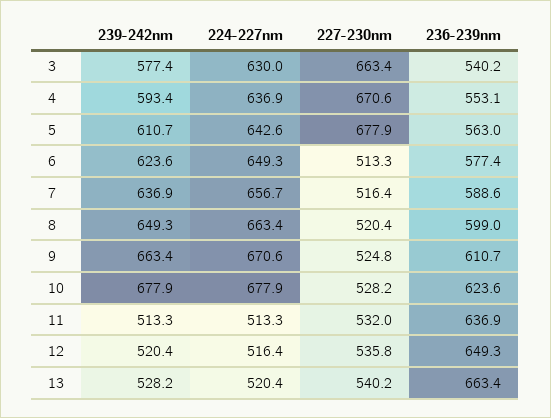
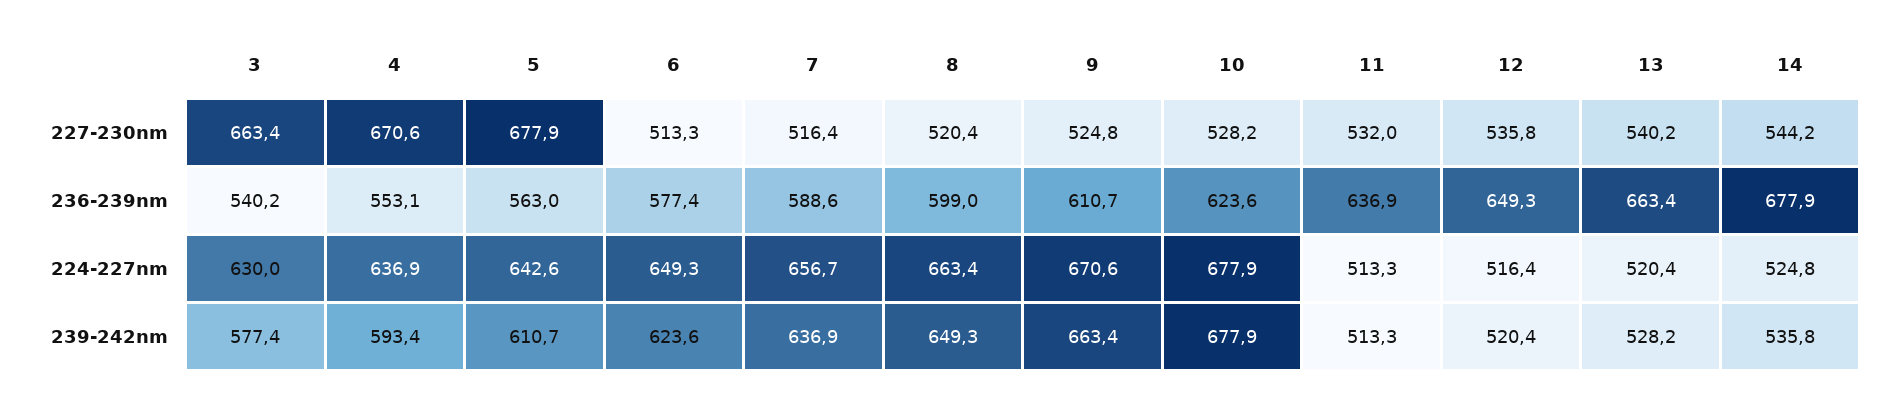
  {
    "239-242nm": {
      "3": 577.4,
      "4": 593.4,
      "5": 610.7,
      "6": 623.6,
      "7": 636.9,
      "8": 649.3,
      "9": 663.4,
      "10": 677.9,
      "11": 513.3,
      "12": 520.4,
-     "13": 528.2
+     "13": 528.2,
+     "14": 535.8
    },
    "224-227nm": {
      "3": 630,
      "4": 636.9,
      "5": 642.6,
      "6": 649.3,
      "7": 656.7,
      "8": 663.4,
      "9": 670.6,
      "10": 677.9,
      "11": 513.3,
      "12": 516.4,
-     "13": 520.4
+     "13": 520.4,
+     "14": 524.8
    },
    "227-230nm": {
      "3": 663.4,
      "4": 670.6,
      "5": 677.9,
      "6": 513.3,
      "7": 516.4,
      "8": 520.4,
      "9": 524.8,
      "10": 528.2,
      "11": 532,
      "12": 535.8,
-     "13": 540.2
+     "13": 540.2,
+     "14": 544.2
    },
    "236-239nm": {
      "3": 540.2,
      "4": 553.1,
      "5": 563,
      "6": 577.4,
      "7": 588.6,
      "8": 599,
      "9": 610.7,
      "10": 623.6,
      "11": 636.9,
      "12": 649.3,
-     "13": 663.4
+     "13": 663.4,
+     "14": 677.9
    }
  }

